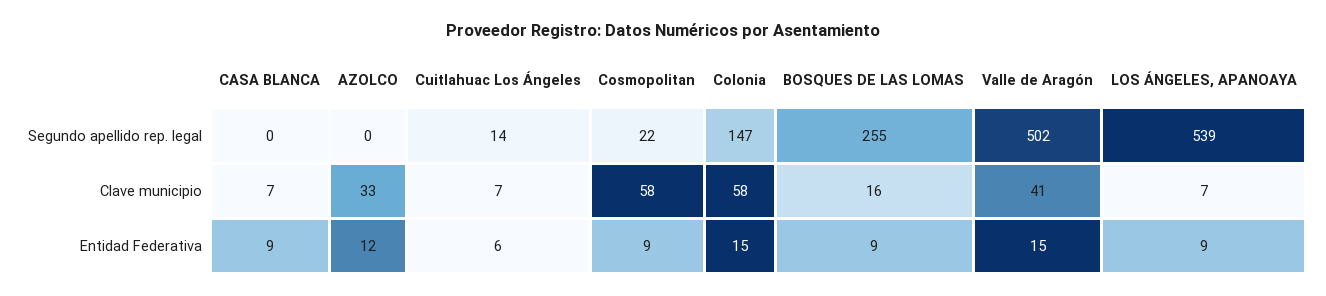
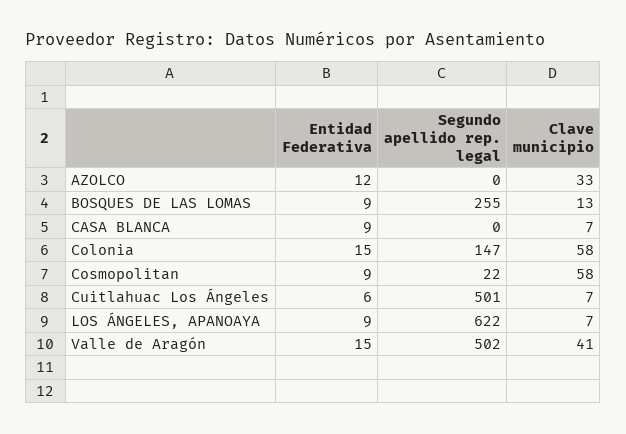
  {
    "CASA BLANCA": {
      "Segundo apellido rep. legal": 0,
      "Clave municipio": 7,
      "Entidad Federativa": 9
    },
    "AZOLCO": {
      "Segundo apellido rep. legal": 0,
      "Clave municipio": 33,
      "Entidad Federativa": 12
    },
    "Cuitlahuac Los Ángeles": {
-     "Segundo apellido rep. legal": 14,
+     "Segundo apellido rep. legal": 501,
      "Clave municipio": 7,
      "Entidad Federativa": 6
    },
    "Cosmopolitan": {
      "Segundo apellido rep. legal": 22,
      "Clave municipio": 58,
      "Entidad Federativa": 9
    },
    "Colonia": {
      "Segundo apellido rep. legal": 147,
      "Clave municipio": 58,
      "Entidad Federativa": 15
    },
    "BOSQUES DE LAS LOMAS": {
      "Segundo apellido rep. legal": 255,
-     "Clave municipio": 16,
+     "Clave municipio": 13,
      "Entidad Federativa": 9
    },
    "Valle de Aragón": {
      "Segundo apellido rep. legal": 502,
      "Clave municipio": 41,
      "Entidad Federativa": 15
    },
    "LOS ÁNGELES, APANOAYA": {
-     "Segundo apellido rep. legal": 539,
+     "Segundo apellido rep. legal": 622,
      "Clave municipio": 7,
      "Entidad Federativa": 9
    }
  }

